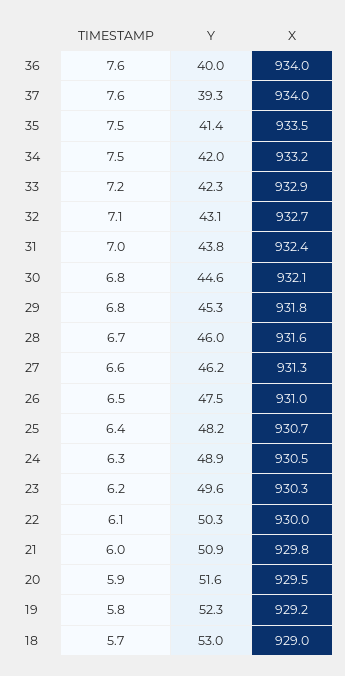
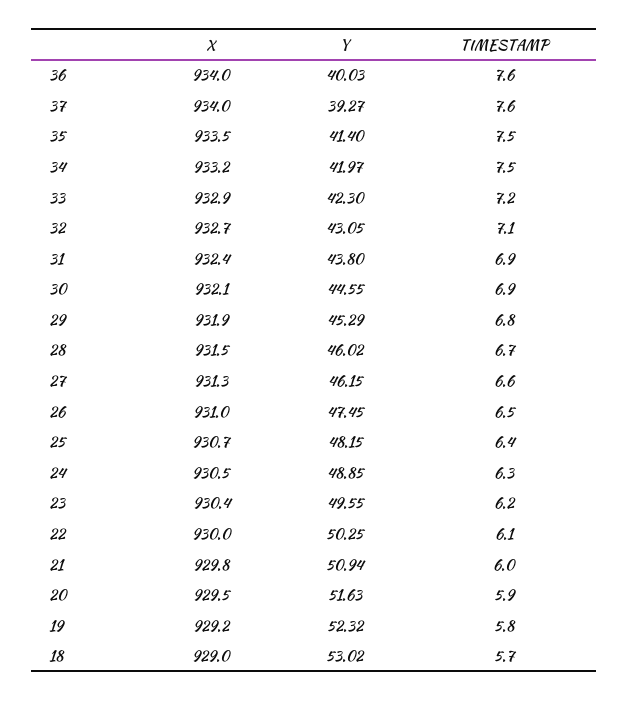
  {
    "TIMESTAMP": {
      "36": 7.6,
      "37": 7.6,
      "35": 7.5,
      "34": 7.5,
      "33": 7.2,
      "32": 7.1,
-     "31": 7,
+     "31": 6.9,
-     "30": 6.8,
+     "30": 6.9,
      "29": 6.8,
      "28": 6.7,
      "27": 6.6,
      "26": 6.5,
      "25": 6.4,
      "24": 6.3,
      "23": 6.2,
      "22": 6.1,
      "21": 6,
      "20": 5.9,
      "19": 5.8,
      "18": 5.7
    },
    "Y": {
      "36": 40.03,
      "37": 39.27,
      "35": 41.4,
      "34": 41.97,
      "33": 42.3,
      "32": 43.05,
      "31": 43.8,
      "30": 44.55,
      "29": 45.29,
      "28": 46.02,
      "27": 46.15,
      "26": 47.45,
      "25": 48.15,
      "24": 48.85,
      "23": 49.55,
      "22": 50.25,
      "21": 50.94,
      "20": 51.63,
      "19": 52.32,
      "18": 53.02
    },
    "X": {
      "36": 934,
      "37": 934,
      "35": 933.5,
      "34": 933.2,
      "33": 932.9,
      "32": 932.7,
      "31": 932.4,
      "30": 932.1,
-     "29": 931.8,
+     "29": 931.9,
-     "28": 931.6,
+     "28": 931.5,
      "27": 931.3,
      "26": 931,
      "25": 930.7,
      "24": 930.5,
-     "23": 930.3,
+     "23": 930.4,
      "22": 930,
      "21": 929.8,
      "20": 929.5,
      "19": 929.2,
      "18": 929
    }
  }

